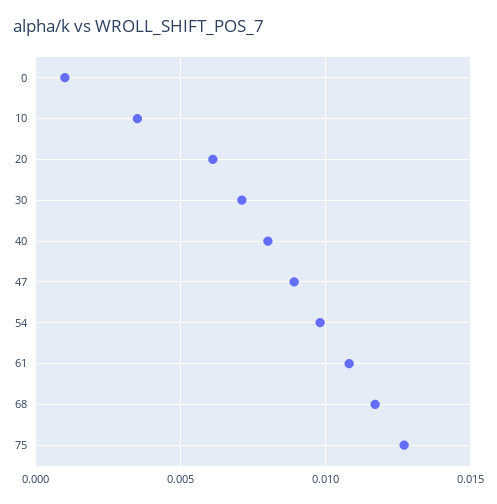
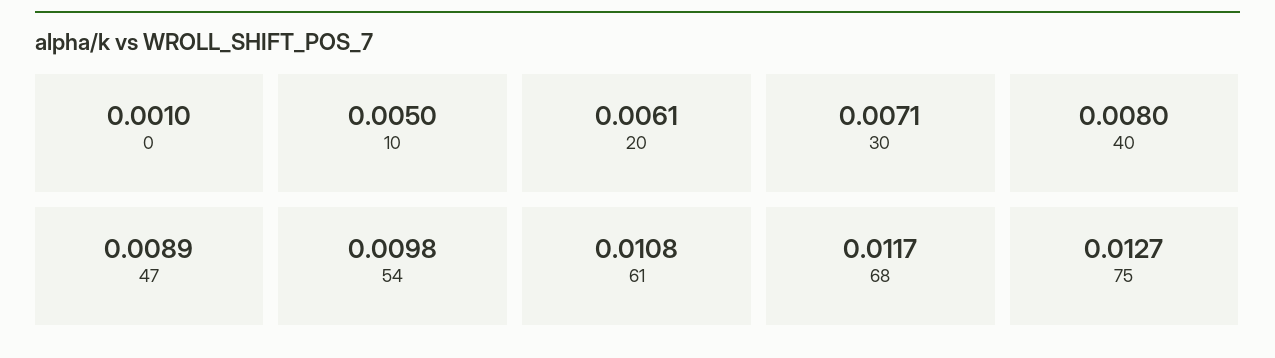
  {
    "0": 0.001,
-   "10": 0.0035,
+   "10": 0.005,
    "20": 0.0061,
    "30": 0.0071,
    "40": 0.008,
    "47": 0.0089,
    "54": 0.0098,
    "61": 0.0108,
    "68": 0.0117,
    "75": 0.0127
  }

